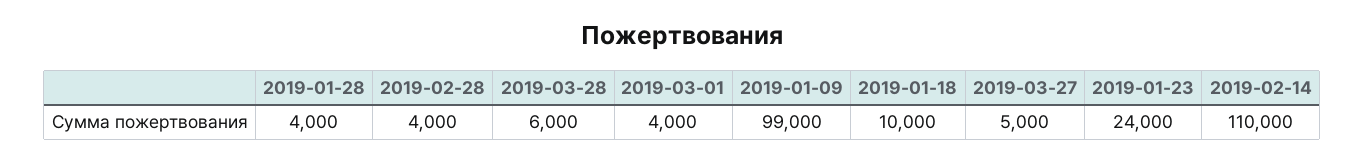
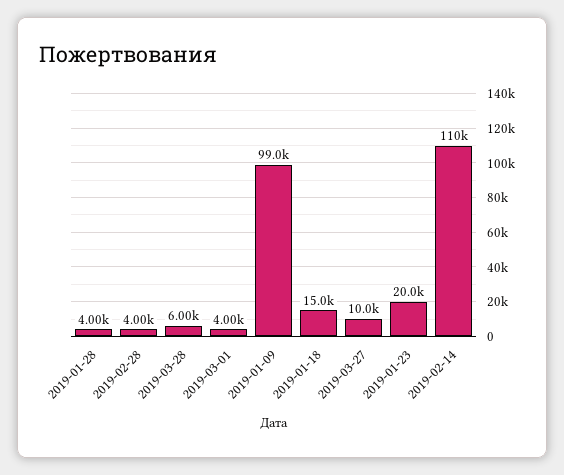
  {
    "2019-01-28": 4000,
    "2019-02-28": 4000,
    "2019-03-28": 6000,
    "2019-03-01": 4000,
    "2019-01-09": 99000,
-   "2019-01-18": 10000,
+   "2019-01-18": 15000,
-   "2019-03-27": 5000,
+   "2019-03-27": 10000,
-   "2019-01-23": 24000,
+   "2019-01-23": 20000,
    "2019-02-14": 110000
  }

